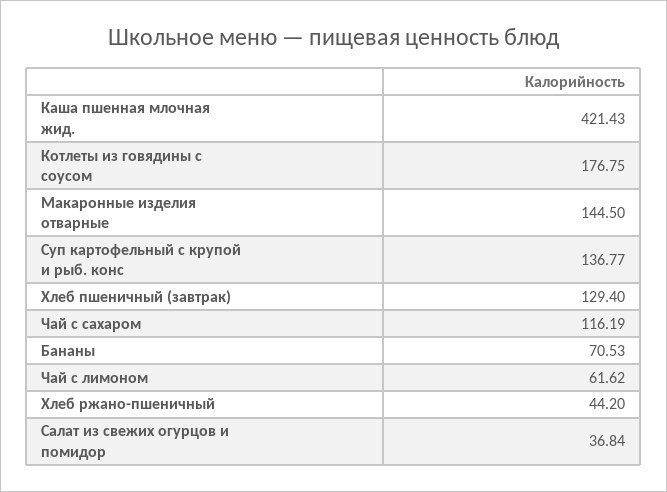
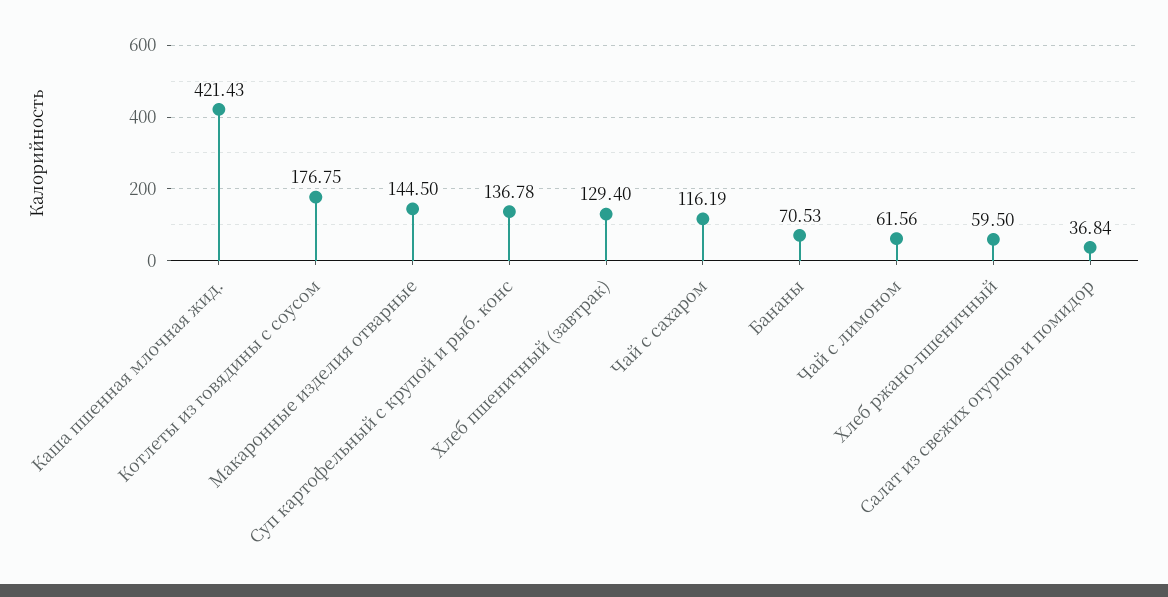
  {
    "Каша пшенная млочная жид.": 421.43,
    "Котлеты из говядины с соусом": 176.75,
    "Макаронные изделия отварные": 144.5,
-   "Суп картофельный с крупой и рыб. конс": 136.77,
+   "Суп картофельный с крупой и рыб. конс": 136.78,
    "Хлеб пшеничный (завтрак)": 129.4,
    "Чай с сахаром": 116.19,
    "Бананы": 70.53,
-   "Чай с лимоном": 61.62,
+   "Чай с лимоном": 61.56,
-   "Хлеб ржано-пшеничный": 44.2,
+   "Хлеб ржано-пшеничный": 59.5,
    "Салат из свежих огурцов и помидор": 36.84
  }

